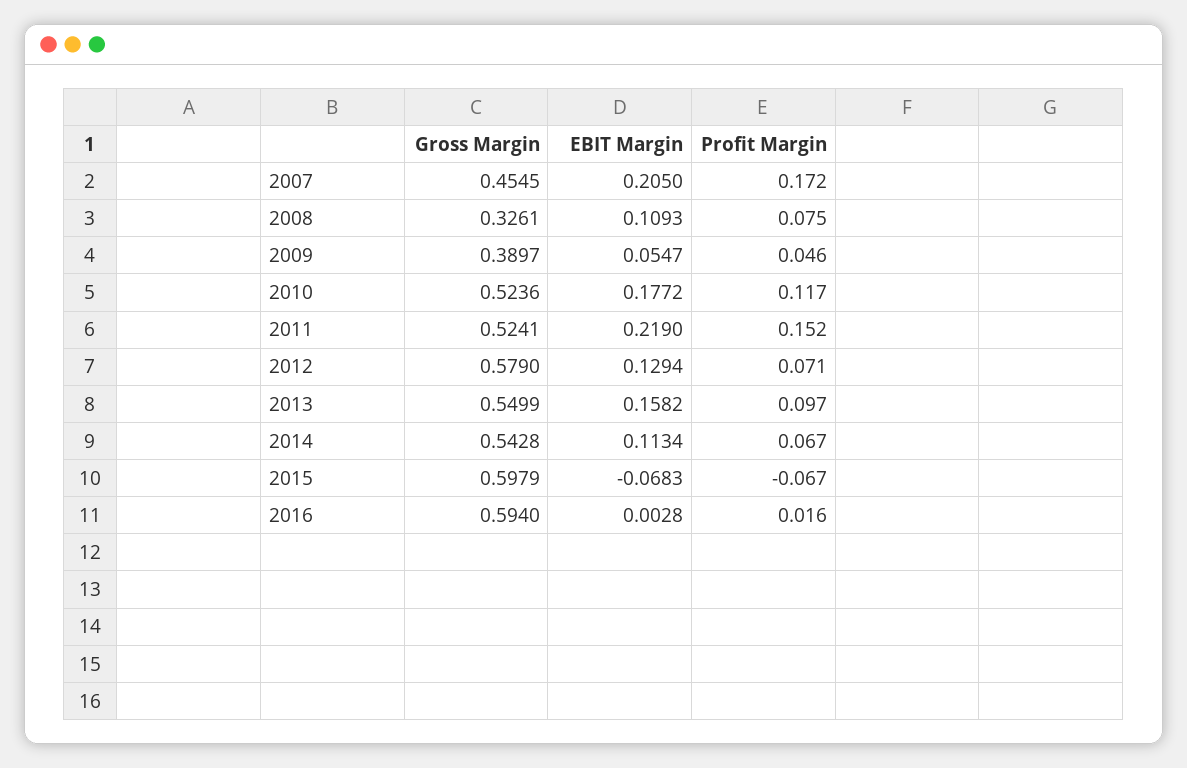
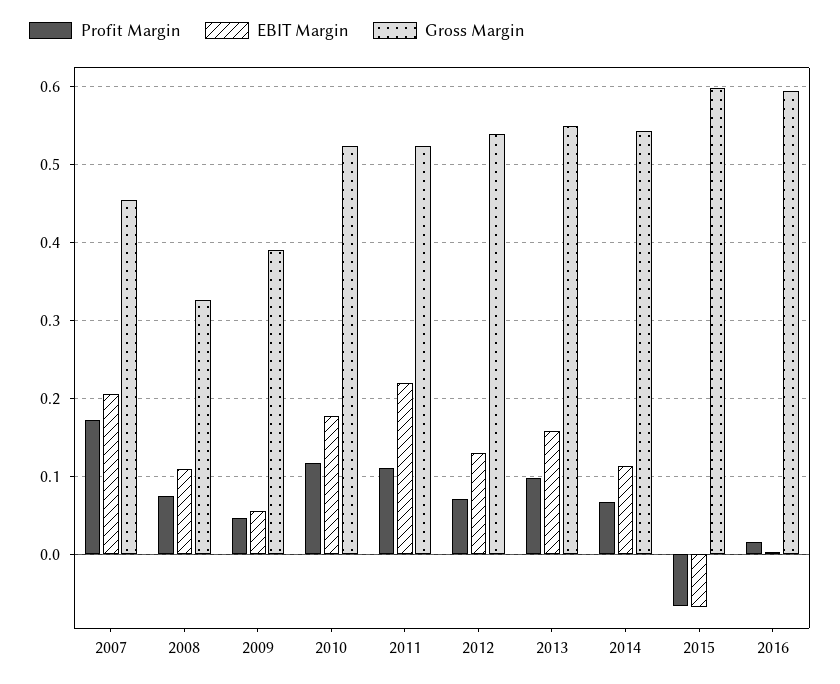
  {
    "Gross Margin": {
      "2007": 0.4545,
      "2008": 0.3261,
      "2009": 0.3897,
      "2010": 0.5236,
      "2011": 0.5241,
-     "2012": 0.579,
+     "2012": 0.54,
      "2013": 0.5499,
      "2014": 0.5428,
      "2015": 0.5979,
      "2016": 0.594
    },
    "EBIT Margin": {
      "2007": 0.205,
      "2008": 0.1093,
      "2009": 0.0547,
      "2010": 0.1772,
      "2011": 0.219,
      "2012": 0.1294,
      "2013": 0.1582,
      "2014": 0.1134,
      "2015": -0.0683,
      "2016": 0.0028
    },
    "Profit Margin": {
      "2007": 0.172,
      "2008": 0.075,
      "2009": 0.046,
      "2010": 0.117,
-     "2011": 0.152,
+     "2011": 0.11,
      "2012": 0.071,
      "2013": 0.097,
      "2014": 0.067,
      "2015": -0.067,
      "2016": 0.016
    }
  }

